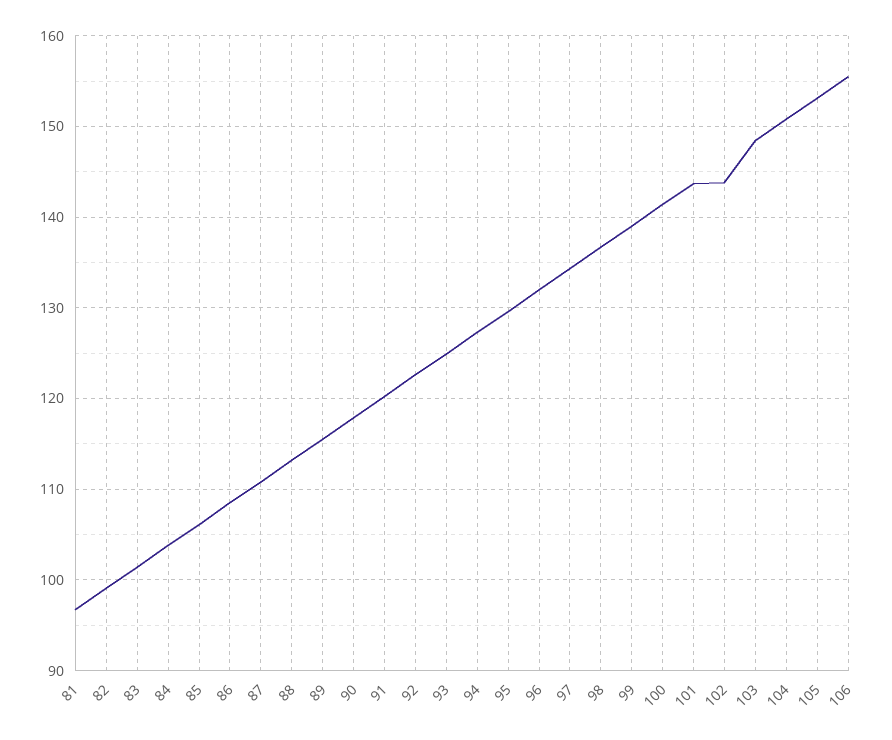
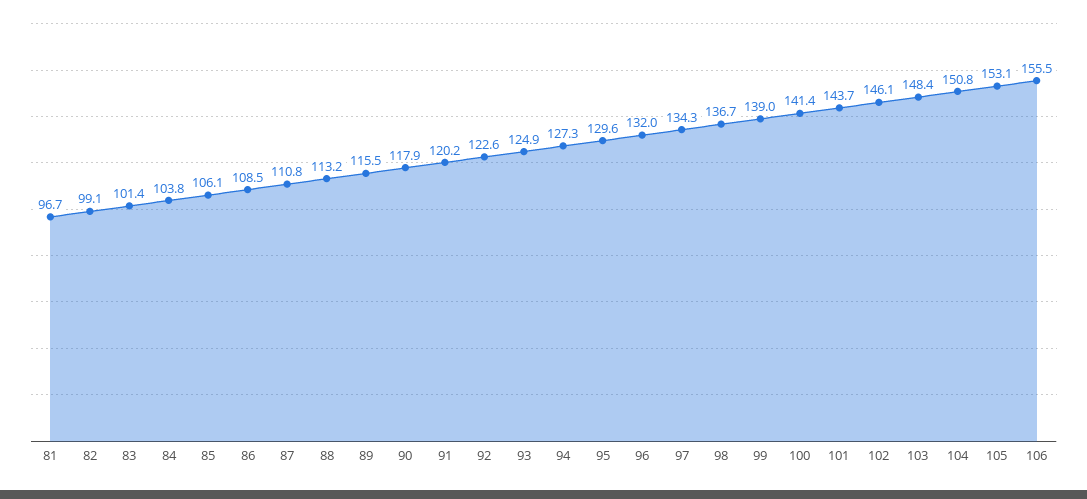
  {
    "81": 96.7,
    "82": 99.1,
    "83": 101.4,
    "84": 103.8,
    "85": 106.1,
    "86": 108.5,
    "87": 110.8,
    "88": 113.2,
    "89": 115.5,
    "90": 117.9,
    "91": 120.2,
    "92": 122.6,
    "93": 124.9,
    "94": 127.3,
    "95": 129.6,
    "96": 132,
    "97": 134.3,
    "98": 136.7,
    "99": 139,
    "100": 141.4,
    "101": 143.7,
-   "102": 144,
+   "102": 146.1,
    "103": 148.4,
    "104": 150.8,
    "105": 153.1,
    "106": 155.5
  }

